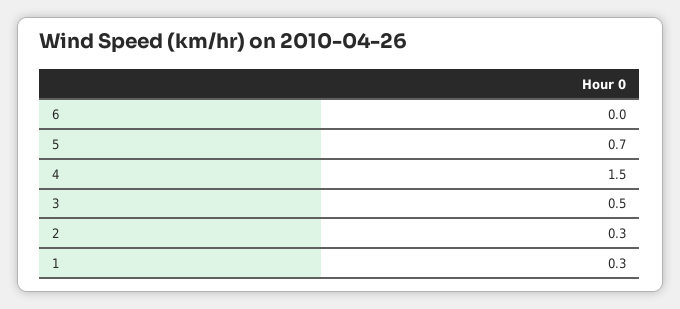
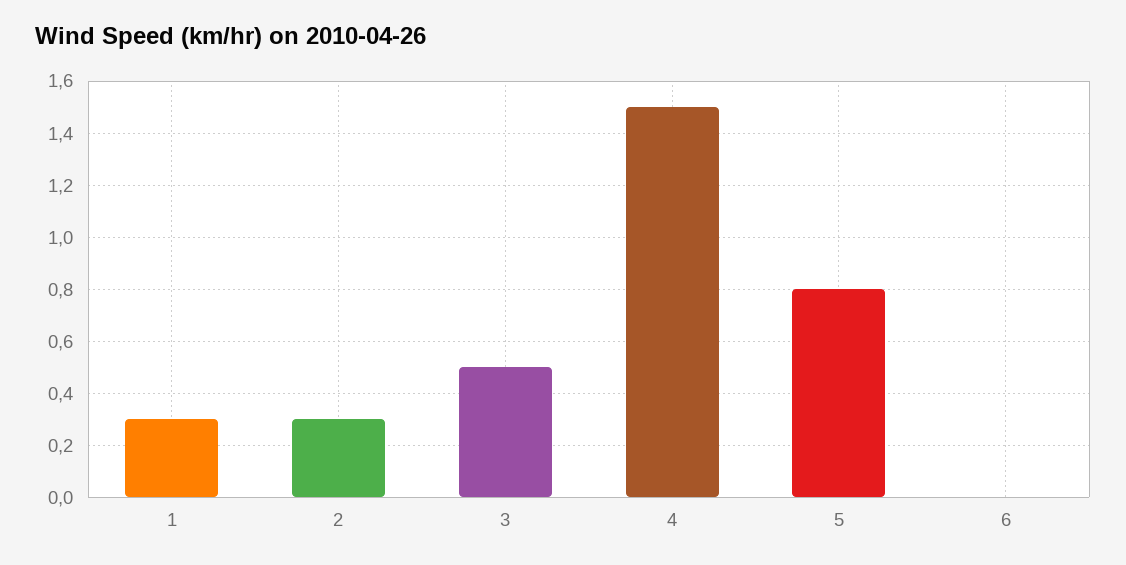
  {
    "6": 0,
-   "5": 0.7,
+   "5": 0.8,
    "4": 1.5,
    "3": 0.5,
    "2": 0.3,
    "1": 0.3
  }

